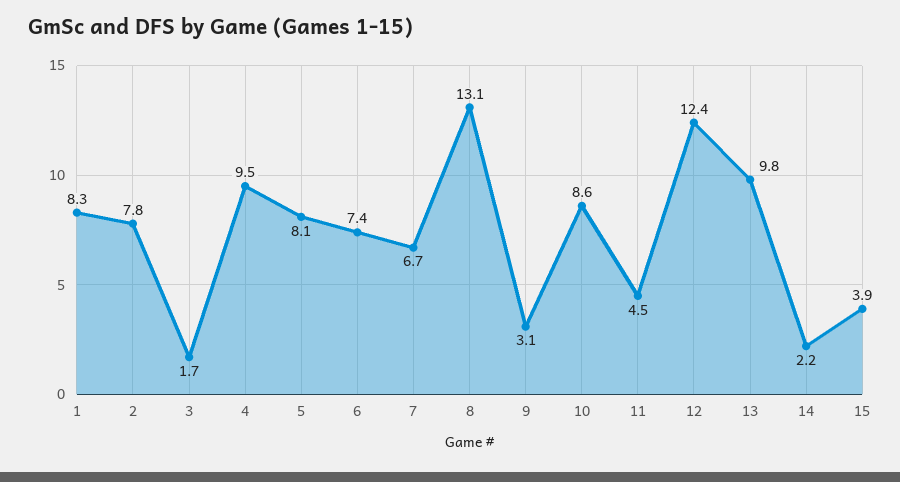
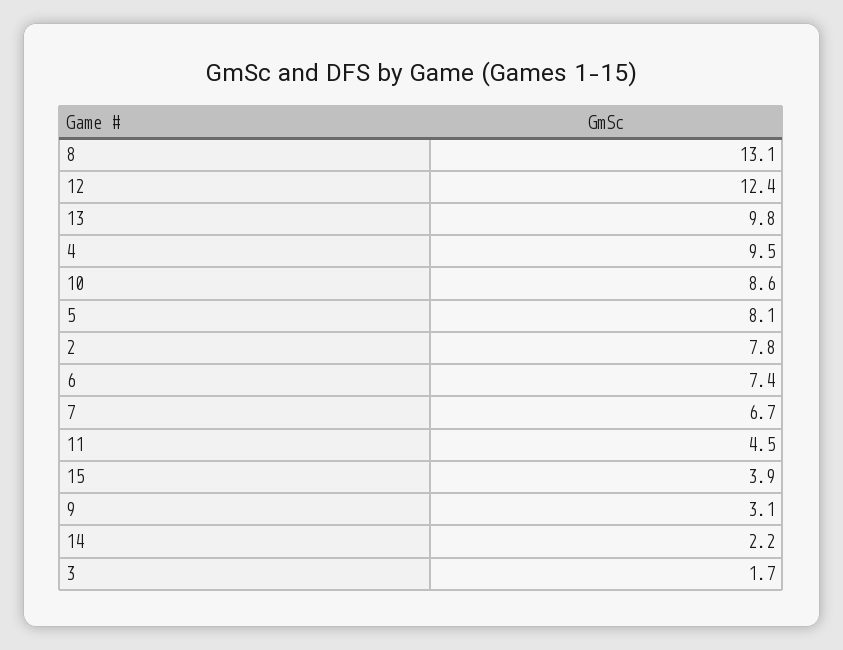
  {
-   "1": 8.3,
    "2": 7.8,
    "3": 1.7,
    "4": 9.5,
    "5": 8.1,
    "6": 7.4,
    "7": 6.7,
    "8": 13.1,
    "9": 3.1,
    "10": 8.6,
    "11": 4.5,
    "12": 12.4,
    "13": 9.8,
    "14": 2.2,
    "15": 3.9
  }

